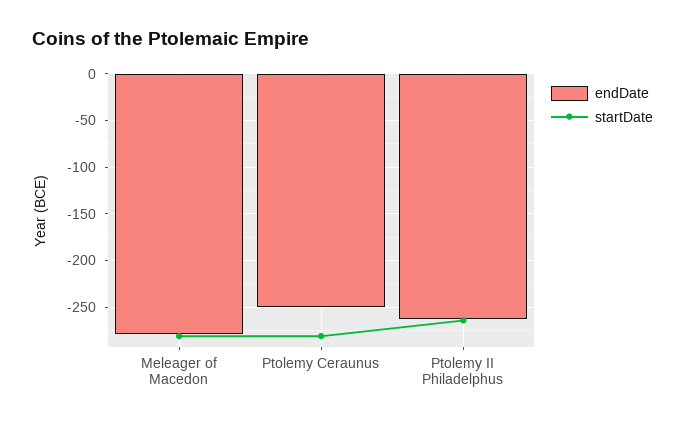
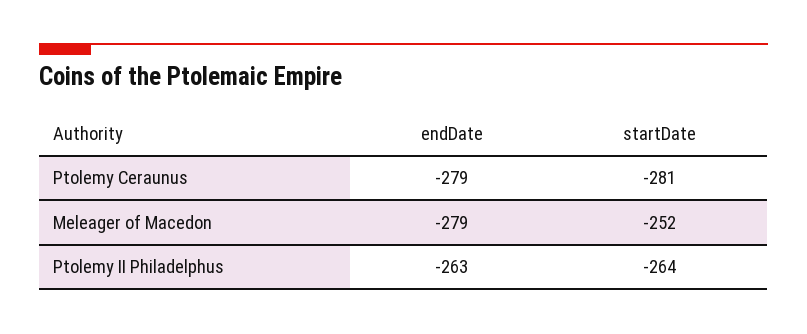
  {
    "endDate": {
      "Meleager of Macedon": -279,
-     "Ptolemy Ceraunus": -250,
+     "Ptolemy Ceraunus": -279,
      "Ptolemy II Philadelphus": -263
    },
    "startDate": {
-     "Meleager of Macedon": -280,
+     "Meleager of Macedon": -252,
      "Ptolemy Ceraunus": -281,
      "Ptolemy II Philadelphus": -264
    }
  }

